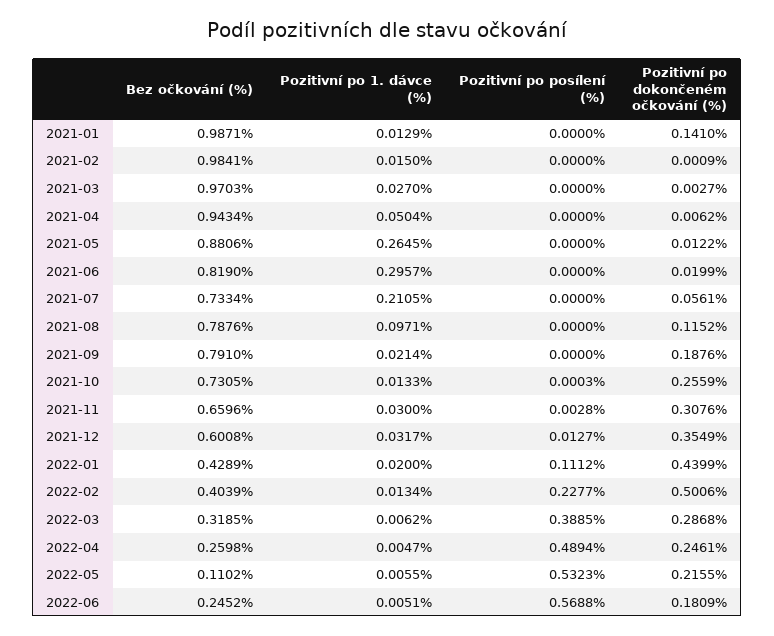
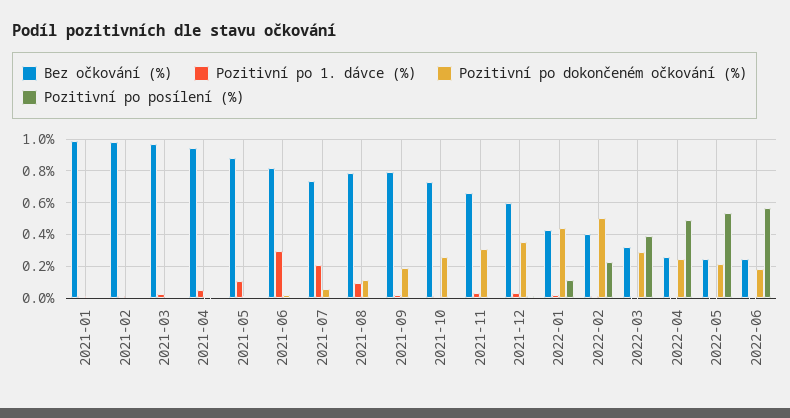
  {
    "Bez očkování (%)": {
      "2021-01": 0.9871,
      "2021-02": 0.9841,
      "2021-03": 0.9703,
      "2021-04": 0.9434,
      "2021-05": 0.8806,
      "2021-06": 0.819,
      "2021-07": 0.7334,
      "2021-08": 0.7876,
      "2021-09": 0.791,
      "2021-10": 0.7305,
      "2021-11": 0.6596,
      "2021-12": 0.6008,
      "2022-01": 0.4289,
      "2022-02": 0.4039,
      "2022-03": 0.3185,
      "2022-04": 0.2598,
-     "2022-05": 0.1102,
+     "2022-05": 0.25,
      "2022-06": 0.2452
    },
    "Pozitivní po 1. dávce (%)": {
      "2021-01": 0.0129,
      "2021-02": 0.015,
      "2021-03": 0.027,
      "2021-04": 0.0504,
-     "2021-05": 0.2645,
+     "2021-05": 0.1,
      "2021-06": 0.2957,
      "2021-07": 0.2105,
      "2021-08": 0.0971,
      "2021-09": 0.0214,
      "2021-10": 0.0133,
      "2021-11": 0.03,
      "2021-12": 0.0317,
      "2022-01": 0.02,
      "2022-02": 0.0134,
      "2022-03": 0.0062,
      "2022-04": 0.0047,
      "2022-05": 0.0055,
      "2022-06": 0.0051
    },
    "Pozitivní po posílení (%)": {
      "2021-01": 0,
      "2021-02": 0,
      "2021-03": 0,
      "2021-04": 0,
      "2021-05": 0,
      "2021-06": 0,
      "2021-07": 0,
      "2021-08": 0,
      "2021-09": 0,
      "2021-10": 0.0003,
      "2021-11": 0.0028,
      "2021-12": 0.0127,
      "2022-01": 0.1112,
      "2022-02": 0.2277,
      "2022-03": 0.3885,
      "2022-04": 0.4894,
      "2022-05": 0.5323,
      "2022-06": 0.5688
    },
    "Pozitivní po dokončeném očkování (%)": {
-     "2021-01": 0.141,
+     "2021-01": 0,
      "2021-02": 0.0009,
      "2021-03": 0.0027,
      "2021-04": 0.0062,
      "2021-05": 0.0122,
      "2021-06": 0.0199,
      "2021-07": 0.0561,
      "2021-08": 0.1152,
      "2021-09": 0.1876,
      "2021-10": 0.2559,
      "2021-11": 0.3076,
      "2021-12": 0.3549,
      "2022-01": 0.4399,
      "2022-02": 0.5006,
      "2022-03": 0.2868,
      "2022-04": 0.2461,
      "2022-05": 0.2155,
      "2022-06": 0.1809
    }
  }

